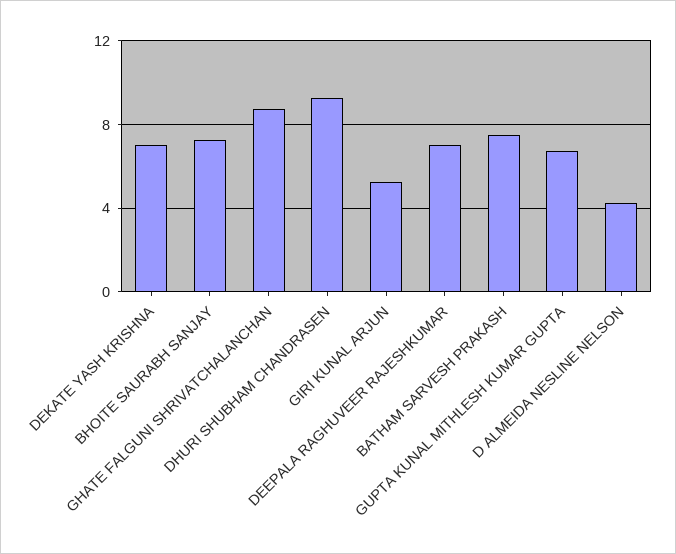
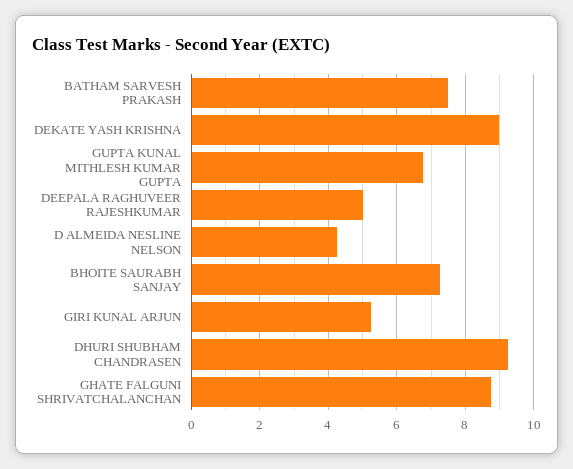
  {
-   "DEKATE YASH KRISHNA": 7,
+   "DEKATE YASH KRISHNA": 9,
    "BHOITE SAURABH SANJAY": 7.2,
    "GHATE FALGUNI SHRIVATCHALANCHAN": 8.8,
    "DHURI SHUBHAM CHANDRASEN": 9.2,
    "GIRI KUNAL ARJUN": 5.2,
-   "DEEPALA RAGHUVEER RAJESHKUMAR": 7,
+   "DEEPALA RAGHUVEER RAJESHKUMAR": 5,
    "BATHAM SARVESH PRAKASH": 7.6,
    "GUPTA KUNAL MITHLESH KUMAR GUPTA": 6.8,
    "D ALMEIDA NESLINE NELSON": 4.2
  }

